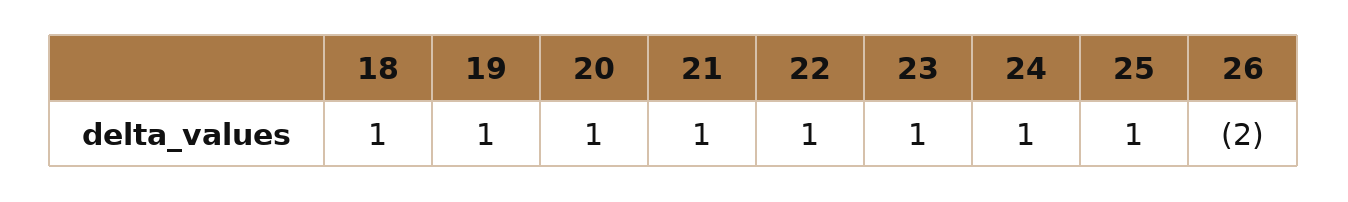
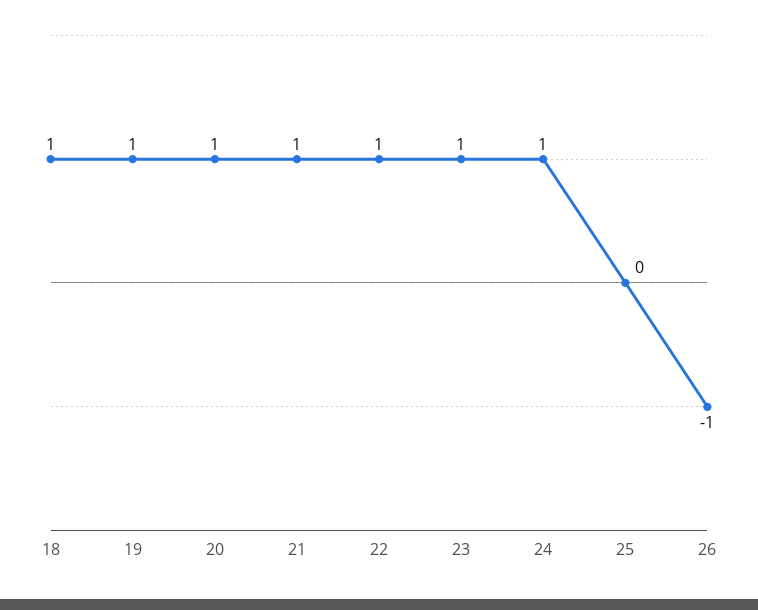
  {
    "18": 1,
    "19": 1,
    "20": 1,
    "21": 1,
    "22": 1,
    "23": 1,
    "24": 1,
-   "25": 1,
+   "25": 0,
-   "26": -2
+   "26": -1
  }

